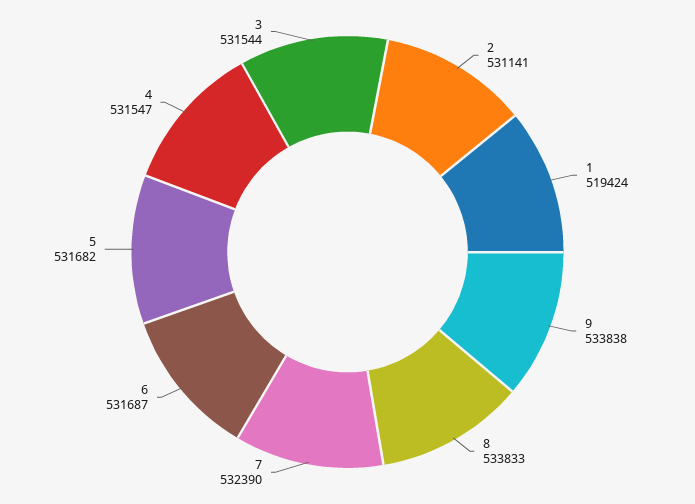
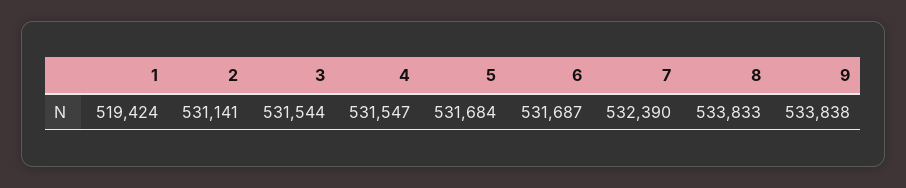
  {
    "2": 531141,
    "1": 519424,
    "9": 533838,
    "8": 533833,
    "7": 532390,
    "6": 531687,
-   "5": 531682,
+   "5": 531684,
    "4": 531547,
    "3": 531544
  }

